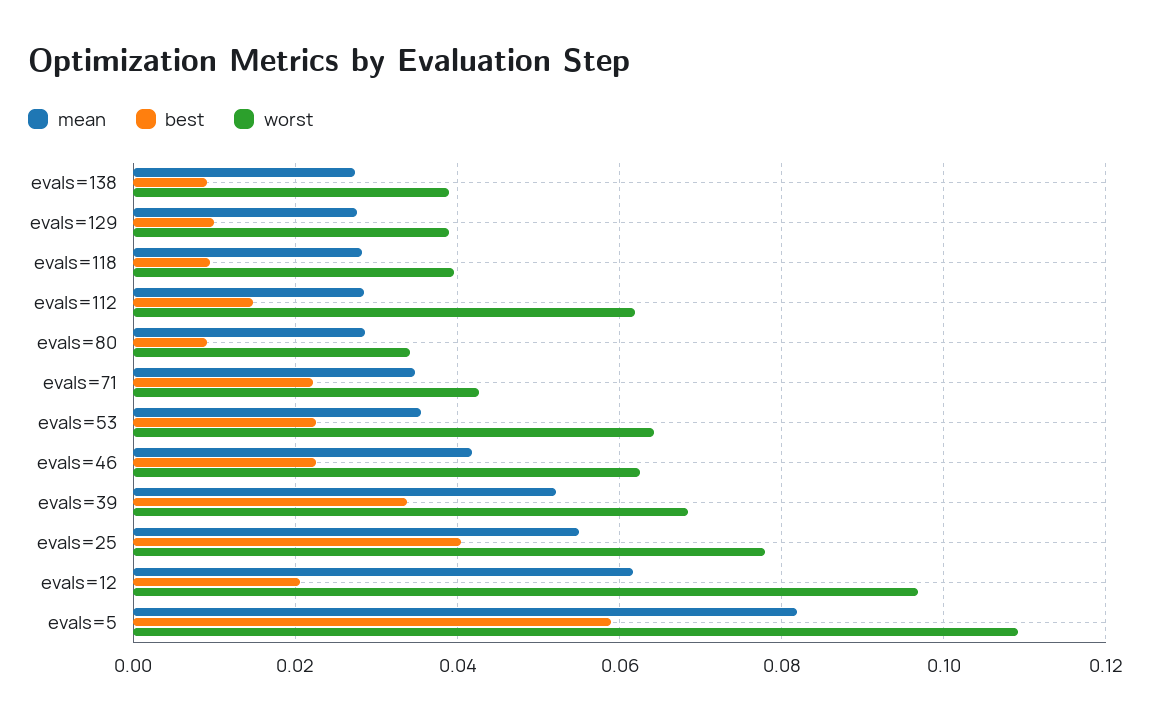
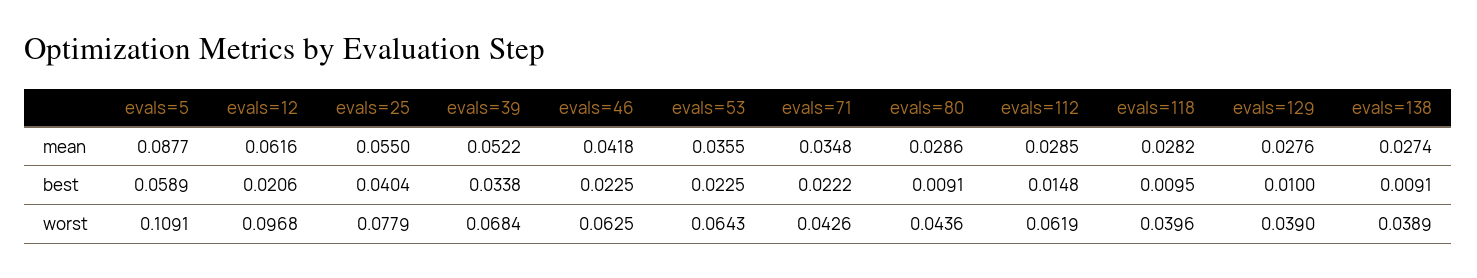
  {
    "mean": {
      "evals=138": 0.0274,
      "evals=129": 0.0276,
      "evals=118": 0.0282,
      "evals=112": 0.0285,
      "evals=80": 0.0286,
      "evals=71": 0.0348,
      "evals=53": 0.0355,
      "evals=46": 0.0418,
      "evals=39": 0.0522,
      "evals=25": 0.055,
      "evals=12": 0.0616,
-     "evals=5": 0.082
+     "evals=5": 0.0877
    },
    "best": {
      "evals=138": 0.0091,
      "evals=129": 0.01,
      "evals=118": 0.0095,
      "evals=112": 0.0148,
      "evals=80": 0.0091,
      "evals=71": 0.0222,
      "evals=53": 0.0225,
      "evals=46": 0.0225,
      "evals=39": 0.0338,
      "evals=25": 0.0404,
      "evals=12": 0.0206,
      "evals=5": 0.0589
    },
    "worst": {
      "evals=138": 0.0389,
      "evals=129": 0.039,
      "evals=118": 0.0396,
      "evals=112": 0.0619,
-     "evals=80": 0.034,
+     "evals=80": 0.0436,
      "evals=71": 0.0426,
      "evals=53": 0.0643,
      "evals=46": 0.0625,
      "evals=39": 0.0684,
      "evals=25": 0.0779,
      "evals=12": 0.0968,
      "evals=5": 0.1091
    }
  }

